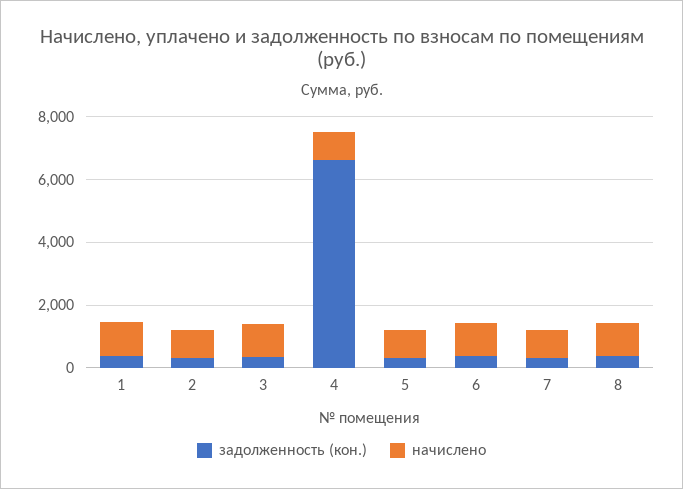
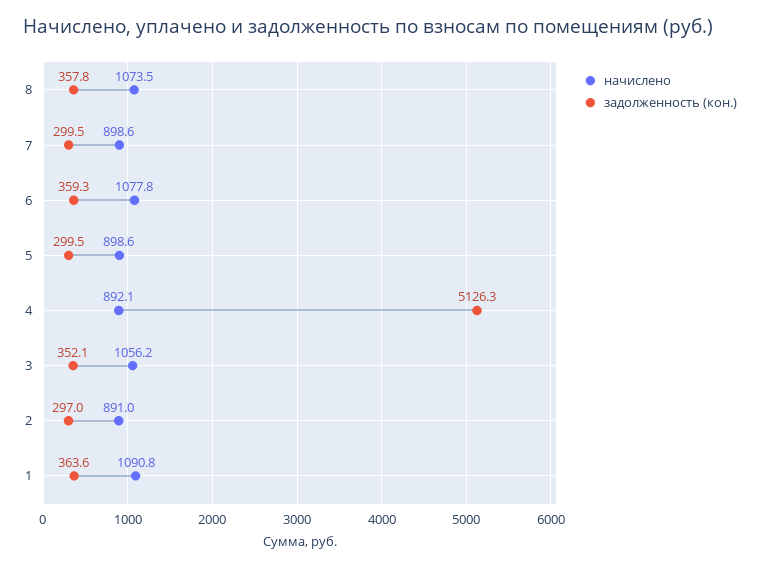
  {
    "задолженность (кон.)": {
      "1": 363.6,
      "2": 297,
      "3": 352.1,
-     "4": 6500,
+     "4": 5126.3,
      "5": 299.5,
      "6": 359.3,
      "7": 299.5,
      "8": 357.8
    },
    "начислено": {
      "1": 1090.8,
      "2": 891,
      "3": 1056.2,
      "4": 892.1,
      "5": 898.6,
      "6": 1077.8,
      "7": 898.6,
      "8": 1073.5
    }
  }

